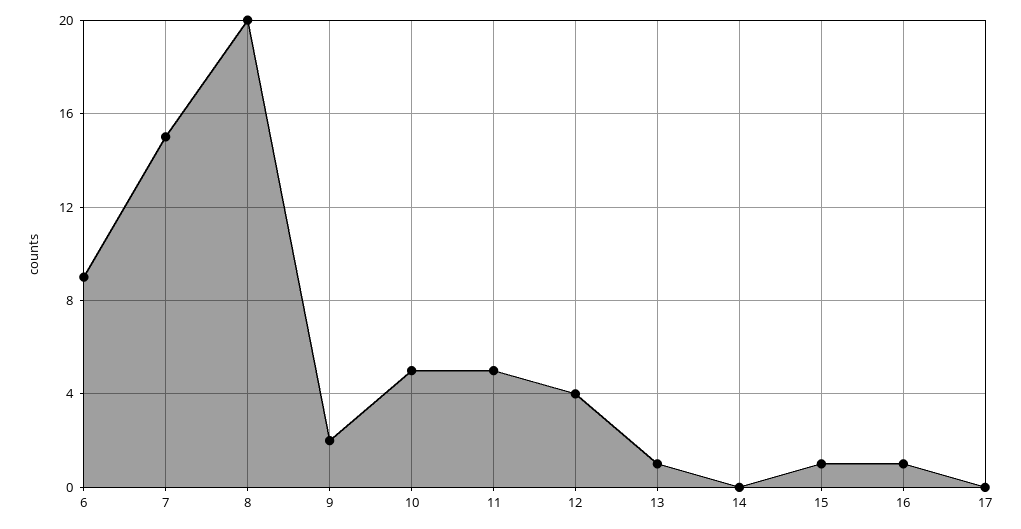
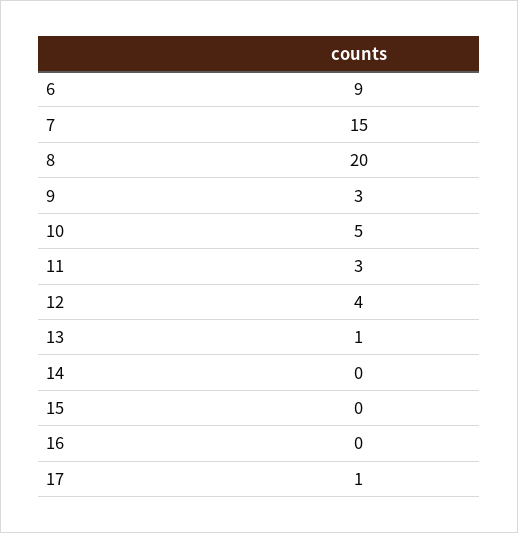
  {
    "6": 9,
    "7": 15,
    "8": 20,
-   "9": 2,
+   "9": 3,
    "10": 5,
-   "11": 5,
+   "11": 3,
    "12": 4,
    "13": 1,
    "14": 0,
-   "15": 1,
+   "15": 0,
-   "16": 1,
+   "16": 0,
-   "17": 0
+   "17": 1
  }

